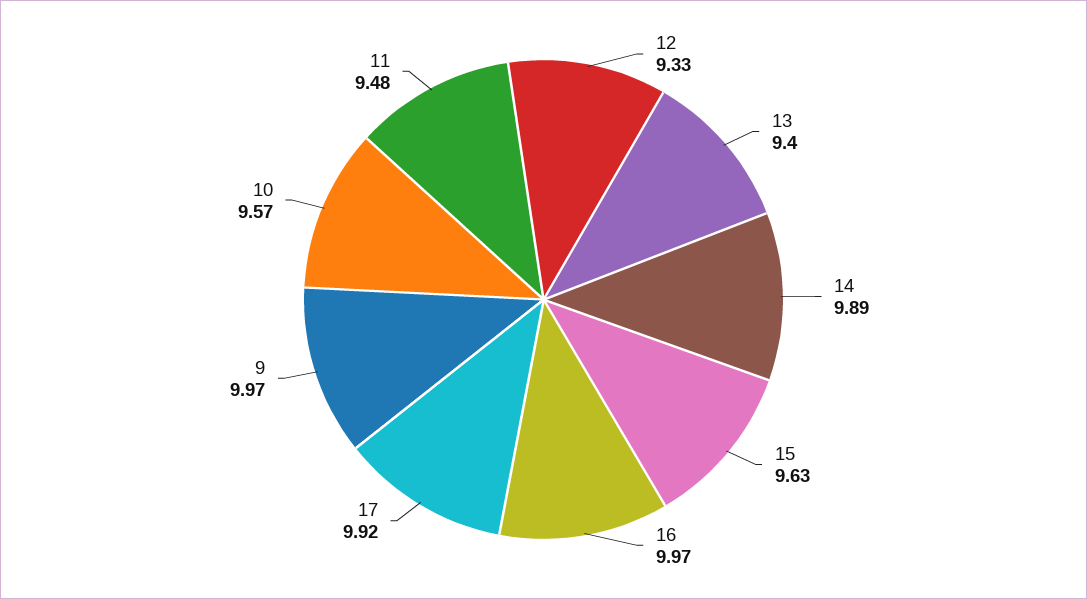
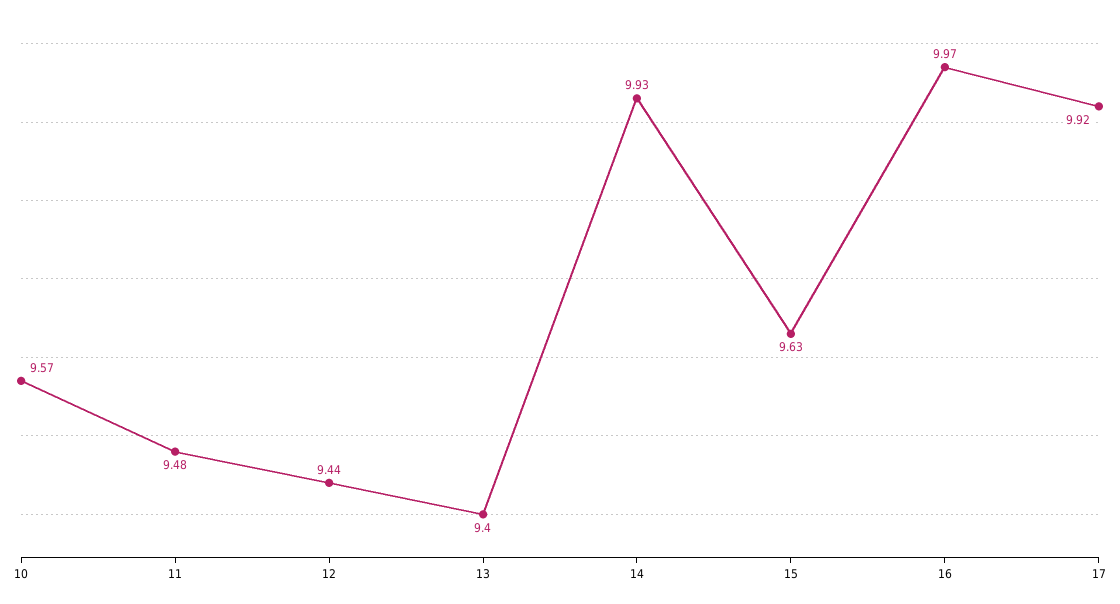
  {
-   "12": 9.33,
+   "12": 9.44,
    "13": 9.4,
-   "14": 9.89,
+   "14": 9.93,
    "15": 9.63,
    "16": 9.97,
    "17": 9.92,
-   "9": 9.97,
    "10": 9.57,
    "11": 9.48
  }

